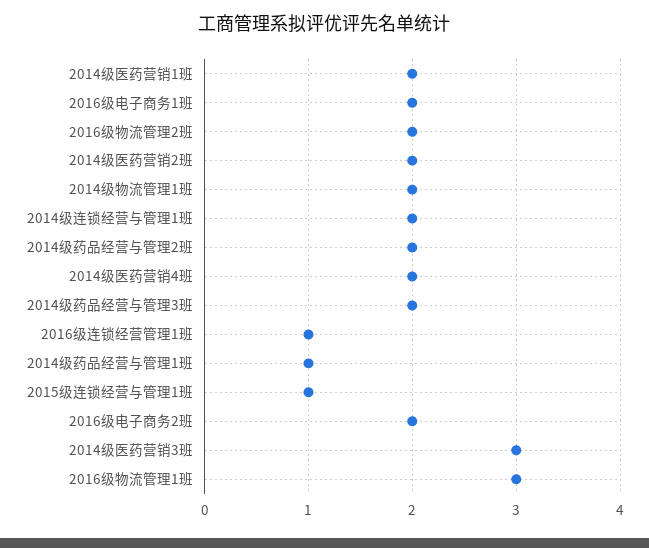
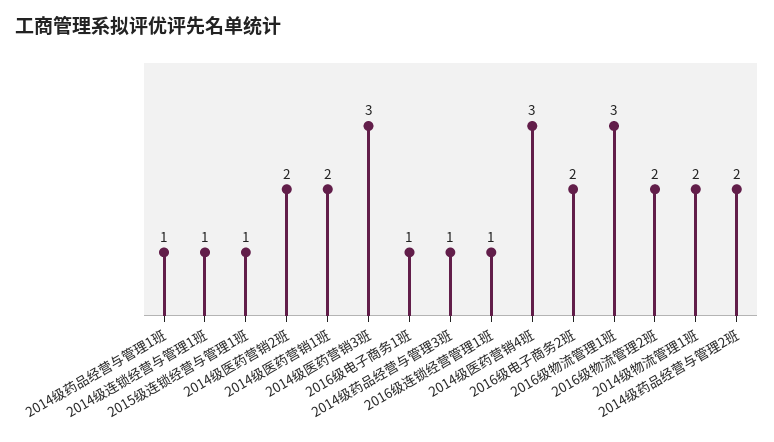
  {
    "2014级医药营销1班": 2,
-   "2016级电子商务1班": 2,
+   "2016级电子商务1班": 1,
    "2016级物流管理2班": 2,
    "2014级医药营销2班": 2,
    "2014级物流管理1班": 2,
-   "2014级连锁经营与管理1班": 2,
+   "2014级连锁经营与管理1班": 1,
    "2014级药品经营与管理2班": 2,
-   "2014级医药营销4班": 2,
+   "2014级医药营销4班": 3,
-   "2014级药品经营与管理3班": 2,
+   "2014级药品经营与管理3班": 1,
    "2016级连锁经营管理1班": 1,
    "2014级药品经营与管理1班": 1,
    "2015级连锁经营与管理1班": 1,
    "2016级电子商务2班": 2,
    "2014级医药营销3班": 3,
    "2016级物流管理1班": 3
  }

